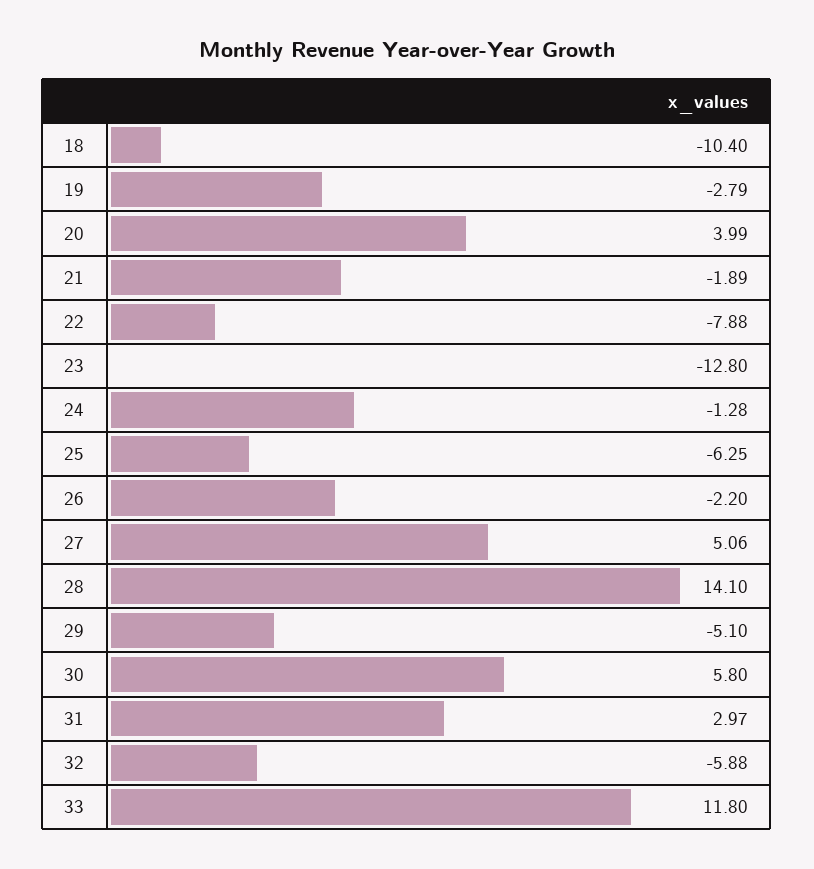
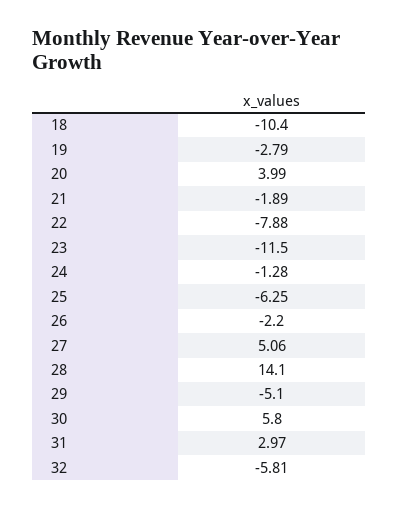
  {
    "18": -10.4,
    "19": -2.79,
    "20": 3.99,
    "21": -1.89,
    "22": -7.88,
-   "23": -12.8,
+   "23": -11.5,
    "24": -1.28,
    "25": -6.25,
    "26": -2.2,
    "27": 5.06,
    "28": 14.1,
    "29": -5.1,
    "30": 5.8,
    "31": 2.97,
-   "32": -5.88,
+   "32": -5.81
-   "33": 11.8
  }

